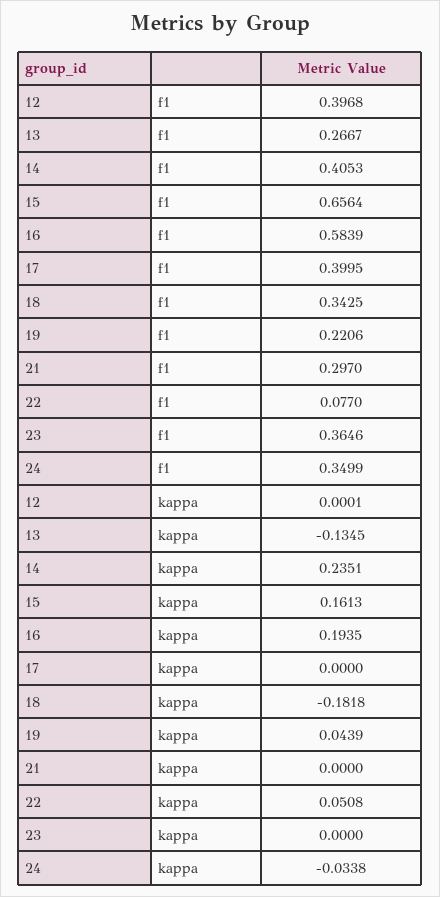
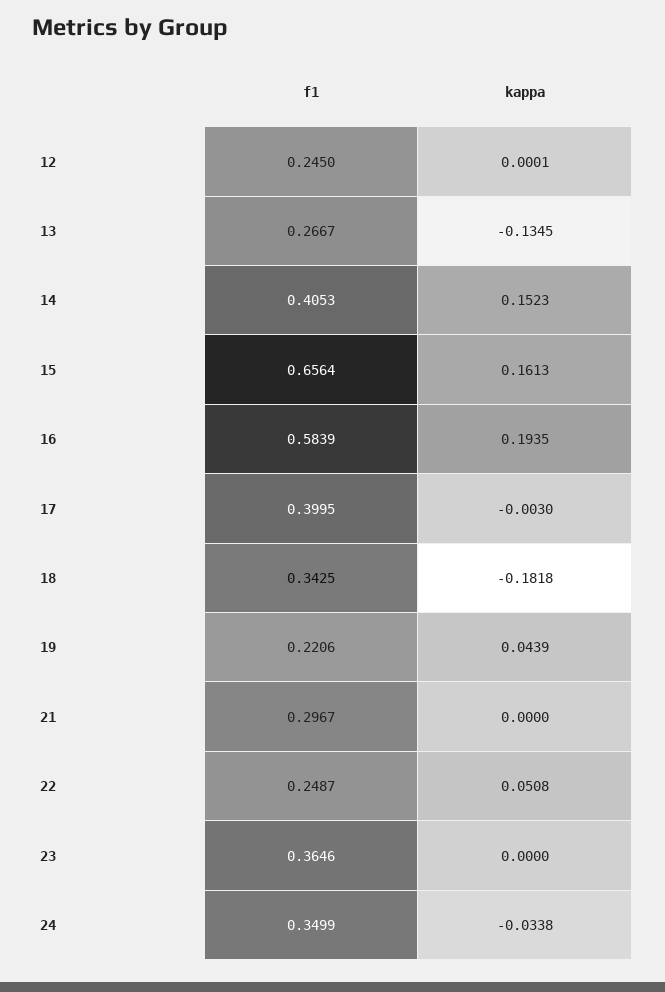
  {
    "12": {
-     "f1": 0.3968,
+     "f1": 0.245,
      "kappa": 0.0001
    },
    "13": {
      "f1": 0.2667,
      "kappa": -0.1345
    },
    "14": {
      "f1": 0.4053,
-     "kappa": 0.2351
+     "kappa": 0.1523
    },
    "15": {
      "f1": 0.6564,
      "kappa": 0.1613
    },
    "16": {
      "f1": 0.5839,
      "kappa": 0.1935
    },
    "17": {
      "f1": 0.3995,
-     "kappa": 0
+     "kappa": -0.003
    },
    "18": {
      "f1": 0.3425,
      "kappa": -0.1818
    },
    "19": {
      "f1": 0.2206,
      "kappa": 0.0439
    },
    "21": {
-     "f1": 0.297,
+     "f1": 0.2967,
      "kappa": 0
    },
    "22": {
-     "f1": 0.077,
+     "f1": 0.2487,
      "kappa": 0.0508
    },
    "23": {
      "f1": 0.3646,
      "kappa": 0
    },
    "24": {
      "f1": 0.3499,
      "kappa": -0.0338
    }
  }

